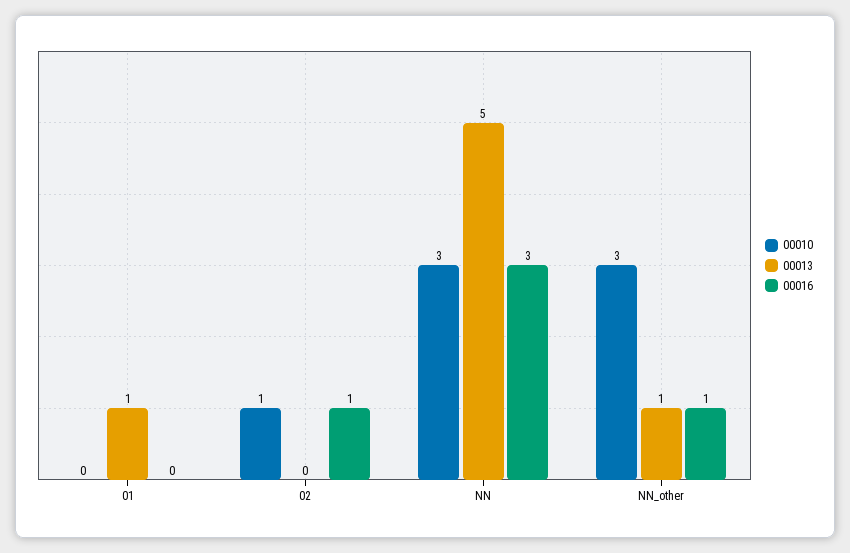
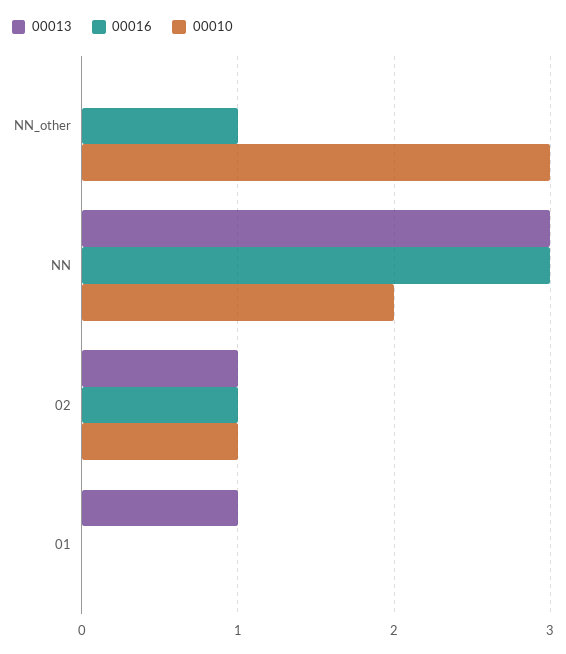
  {
    "00010": {
      "01": 0,
      "02": 1,
-     "NN": 3,
+     "NN": 2,
      "NN_other": 3
    },
    "00013": {
      "01": 1,
-     "02": 0,
+     "02": 1,
-     "NN": 5,
+     "NN": 3,
-     "NN_other": 1
+     "NN_other": 0
    },
    "00016": {
      "01": 0,
      "02": 1,
      "NN": 3,
      "NN_other": 1
    }
  }

